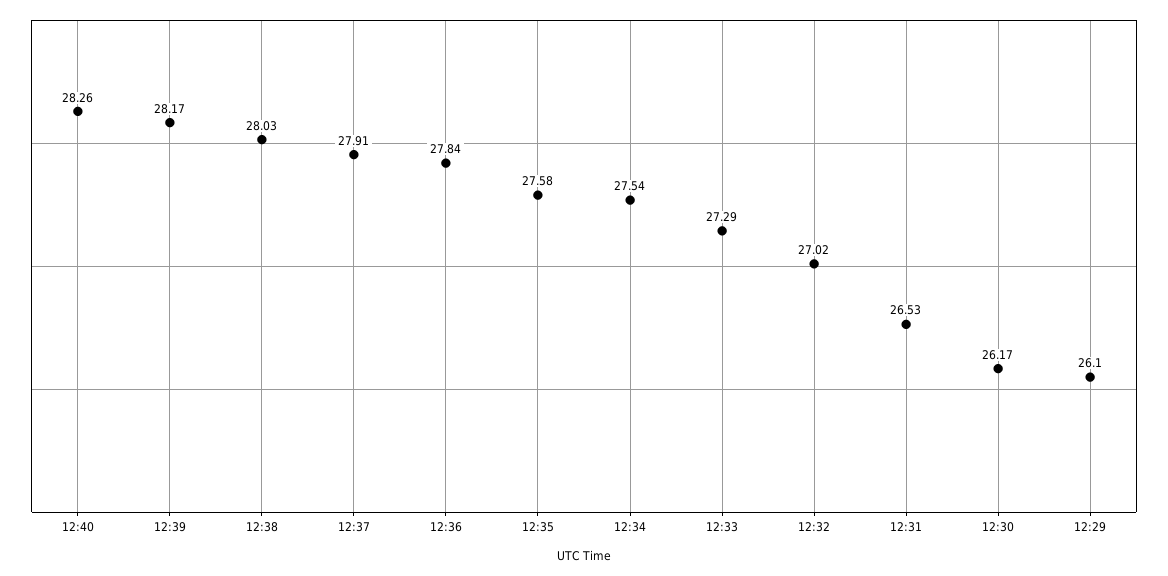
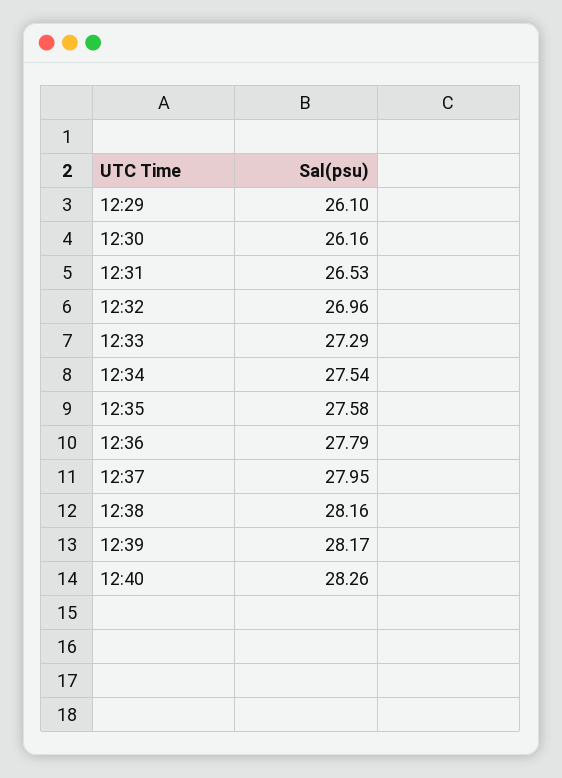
  {
    "12:40": 28.26,
    "12:39": 28.17,
-   "12:38": 28.03,
+   "12:38": 28.16,
-   "12:37": 27.91,
+   "12:37": 27.95,
-   "12:36": 27.84,
+   "12:36": 27.79,
    "12:35": 27.58,
    "12:34": 27.54,
    "12:33": 27.29,
-   "12:32": 27.02,
+   "12:32": 26.96,
    "12:31": 26.53,
-   "12:30": 26.17,
+   "12:30": 26.16,
    "12:29": 26.1
  }

